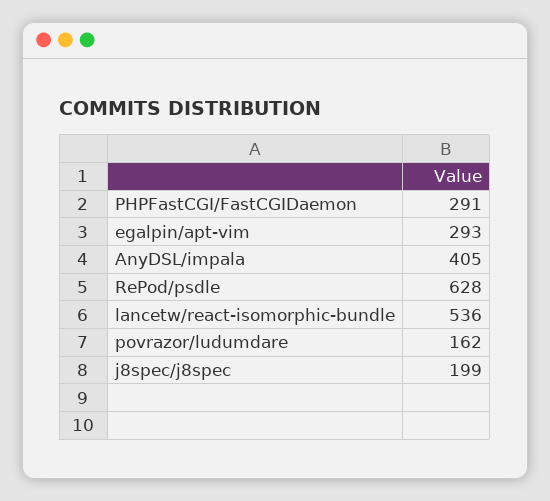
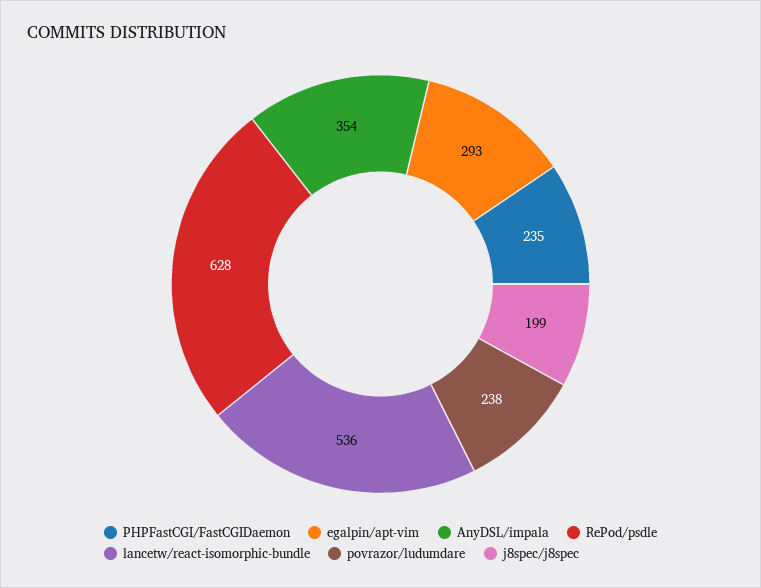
  {
-   "PHPFastCGI/FastCGIDaemon": 291,
+   "PHPFastCGI/FastCGIDaemon": 235,
    "egalpin/apt-vim": 293,
-   "AnyDSL/impala": 405,
+   "AnyDSL/impala": 354,
    "RePod/psdle": 628,
    "lancetw/react-isomorphic-bundle": 536,
-   "povrazor/ludumdare": 162,
+   "povrazor/ludumdare": 238,
    "j8spec/j8spec": 199
  }

